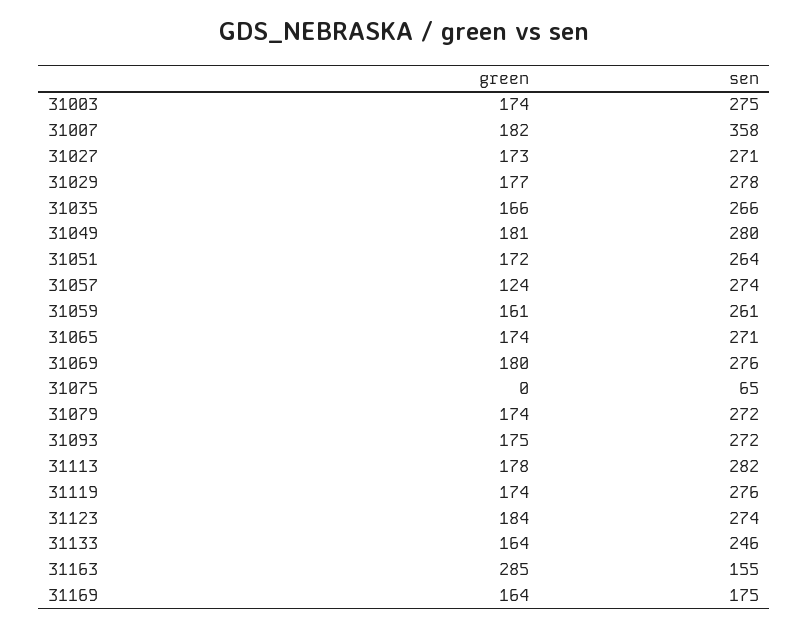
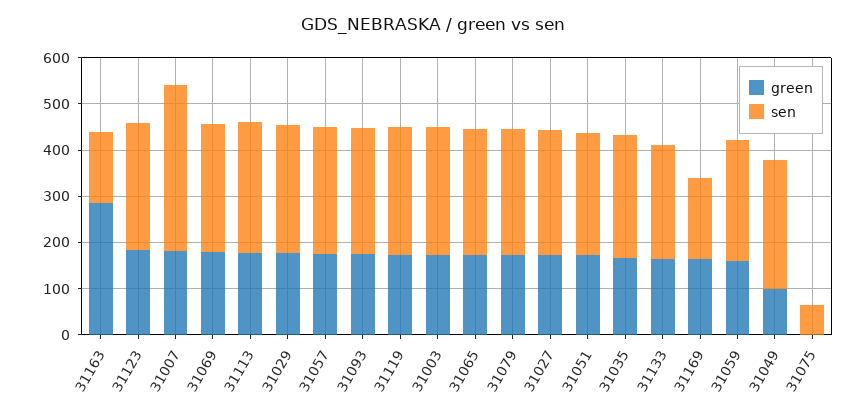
  {
    "green": {
      "31003": 174,
      "31007": 182,
      "31027": 173,
      "31029": 177,
      "31035": 166,
-     "31049": 181,
+     "31049": 100,
      "31051": 172,
-     "31057": 124,
+     "31057": 180,
      "31059": 161,
      "31065": 174,
      "31069": 180,
      "31075": 0,
      "31079": 174,
      "31093": 175,
      "31113": 178,
      "31119": 174,
      "31123": 184,
      "31133": 164,
      "31163": 285,
      "31169": 164
    },
    "sen": {
      "31003": 275,
      "31007": 358,
      "31027": 271,
      "31029": 278,
      "31035": 266,
      "31049": 280,
      "31051": 264,
      "31057": 274,
      "31059": 261,
      "31065": 271,
      "31069": 276,
      "31075": 65,
      "31079": 272,
      "31093": 272,
      "31113": 282,
      "31119": 276,
      "31123": 274,
      "31133": 246,
      "31163": 155,
      "31169": 175
    }
  }

